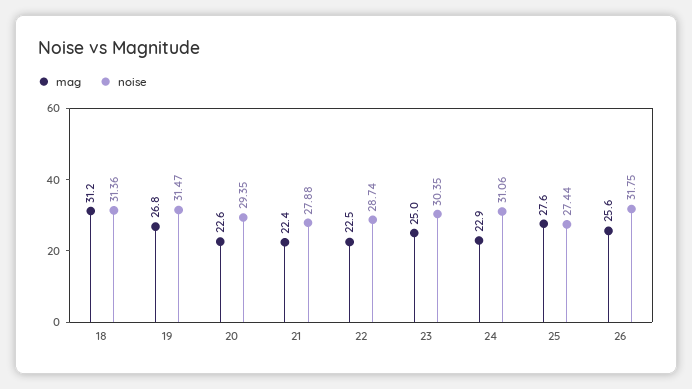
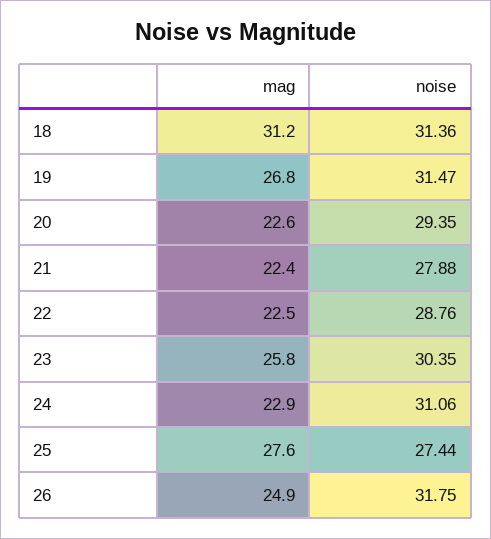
  {
    "mag": {
      "18": 31.2,
      "19": 26.8,
      "20": 22.6,
      "21": 22.4,
      "22": 22.5,
-     "23": 25,
+     "23": 25.8,
      "24": 22.9,
      "25": 27.6,
-     "26": 25.6
+     "26": 24.9
    },
    "noise": {
      "18": 31.36,
      "19": 31.47,
      "20": 29.35,
      "21": 27.88,
-     "22": 28.74,
+     "22": 28.76,
      "23": 30.35,
      "24": 31.06,
      "25": 27.44,
      "26": 31.75
    }
  }

